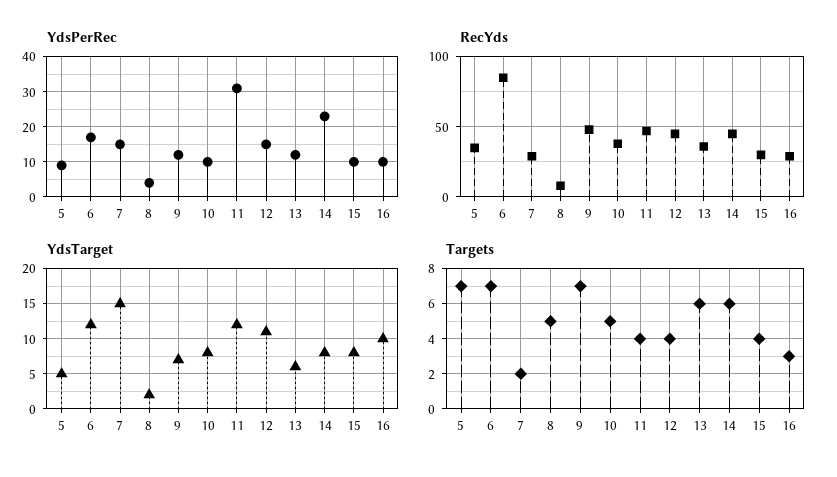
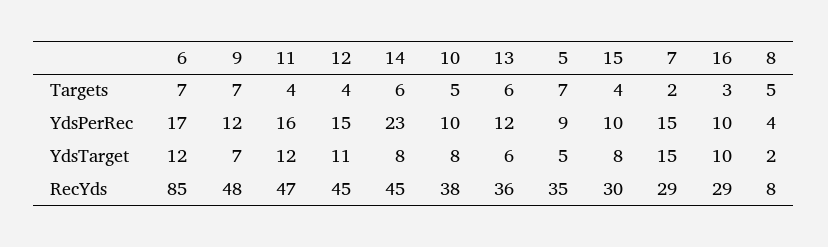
  {
    "YdsPerRec": {
      "5": 9,
      "6": 17,
      "7": 15,
      "8": 4,
      "9": 12,
      "10": 10,
-     "11": 30,
+     "11": 16,
      "12": 15,
      "13": 12,
      "14": 23,
      "15": 10,
      "16": 10
    },
    "RecYds": {
      "5": 35,
      "6": 85,
      "7": 29,
      "8": 8,
      "9": 48,
      "10": 38,
      "11": 47,
      "12": 45,
      "13": 36,
      "14": 45,
      "15": 30,
      "16": 29
    },
    "YdsTarget": {
      "5": 5,
      "6": 12,
      "7": 15,
      "8": 2,
      "9": 7,
      "10": 8,
      "11": 12,
      "12": 11,
      "13": 6,
      "14": 8,
      "15": 8,
      "16": 10
    },
    "Targets": {
      "5": 7,
      "6": 7,
      "7": 2,
      "8": 5,
      "9": 7,
      "10": 5,
      "11": 4,
      "12": 4,
      "13": 6,
      "14": 6,
      "15": 4,
      "16": 3
    }
  }

